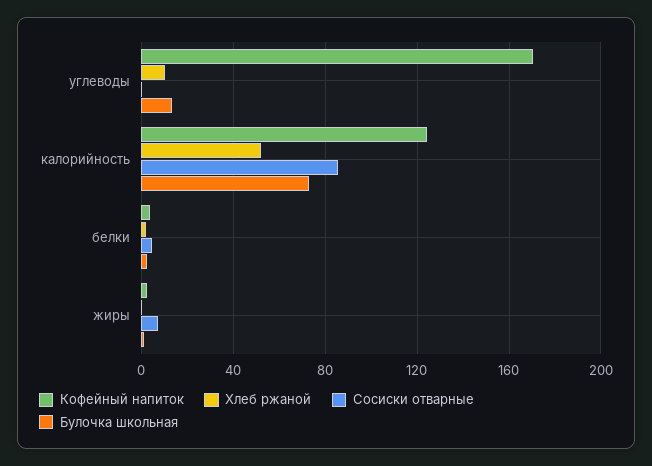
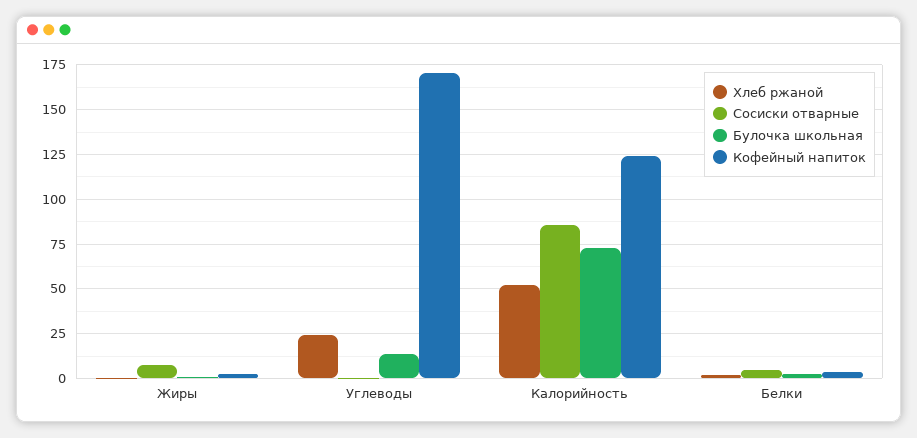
  {
    "Кофейный напиток": {
      "углеводы": 170,
      "калорийность": 125,
      "белки": 5,
      "жиры": 5
    },
    "Хлеб ржаной": {
-     "углеводы": 10,
+     "углеводы": 25,
      "калорийность": 50,
      "белки": 0,
      "жиры": 0
    },
    "Сосиски отварные": {
      "углеводы": 0,
      "калорийность": 85,
      "белки": 5,
      "жиры": 5
    },
    "Булочка школьная": {
      "углеводы": 15,
      "калорийность": 75,
      "белки": 5,
      "жиры": 0
    }
  }

